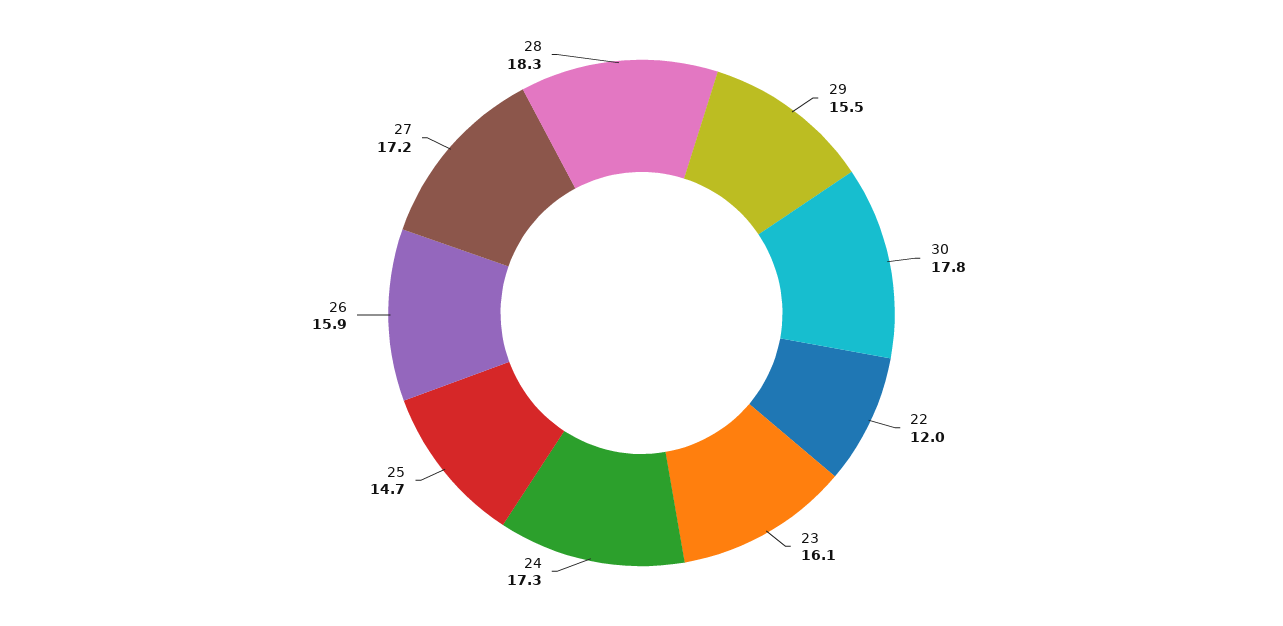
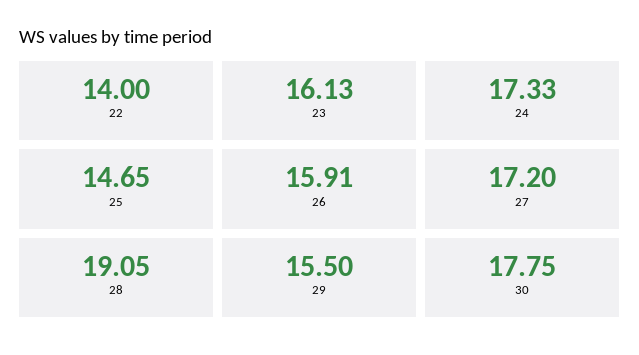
  {
    "29": 15.5,
    "30": 17.75,
-   "22": 12,
+   "22": 14,
    "23": 16.13,
    "24": 17.33,
    "25": 14.65,
    "26": 15.91,
    "27": 17.2,
-   "28": 18.3
+   "28": 19.05
  }

